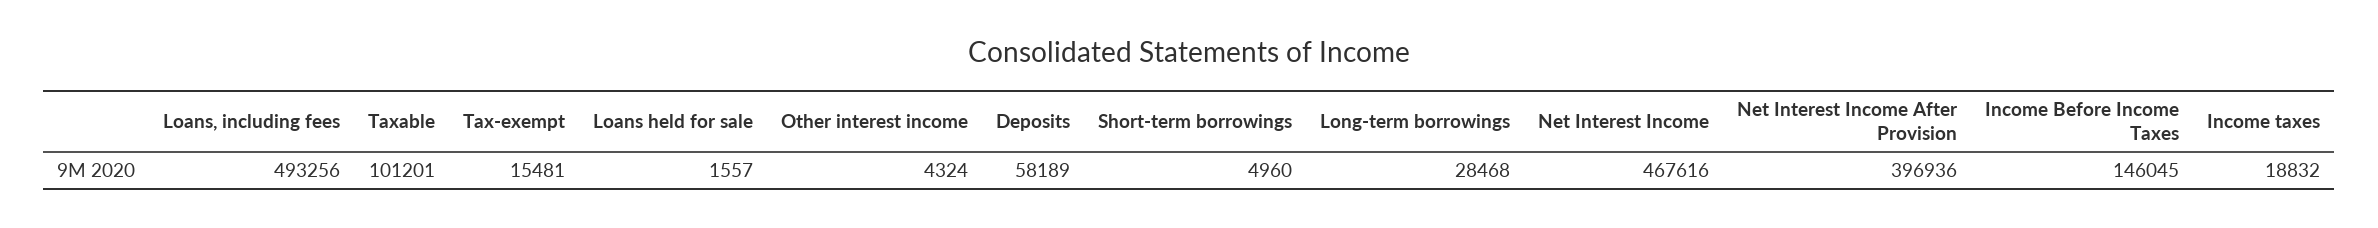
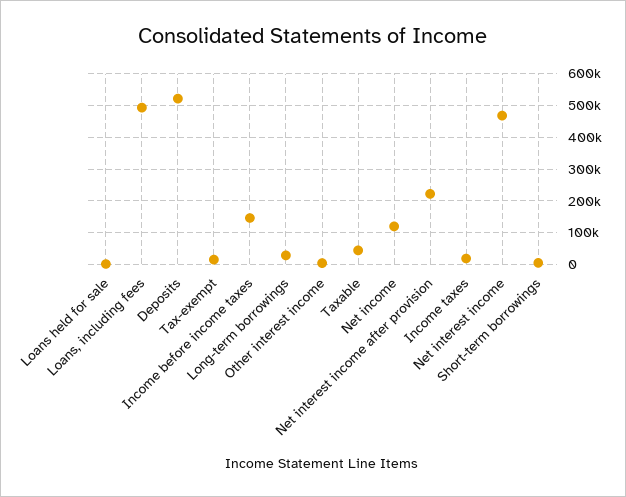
  {
    "Loans, including fees": 493256,
-   "Taxable": 101201,
+   "Taxable": 40000,
    "Tax-exempt": 15481,
    "Loans held for sale": 1557,
    "Other interest income": 4324,
-   "Deposits": 58189,
+   "Deposits": 520000,
    "Short-term borrowings": 4960,
    "Long-term borrowings": 28468,
    "Net Interest Income": 467616,
-   "Net Interest Income After Provision": 396936,
+   "Net Interest Income After Provision": 220000,
    "Income Before Income Taxes": 146045,
-   "Income taxes": 18832
+   "Income taxes": 18832,
+   "Net income": 120000
  }

